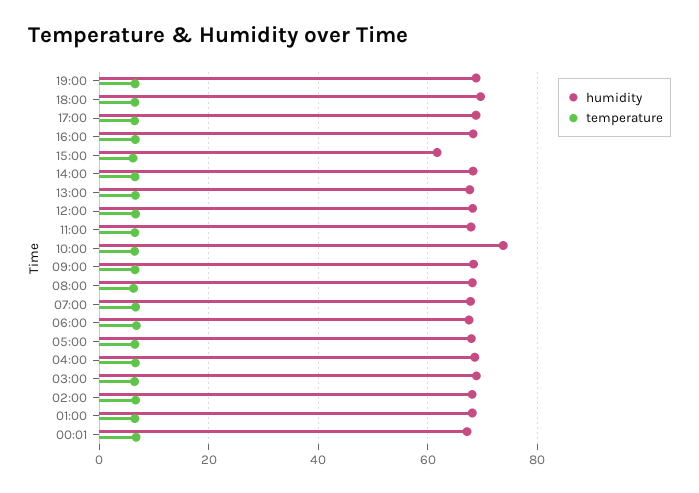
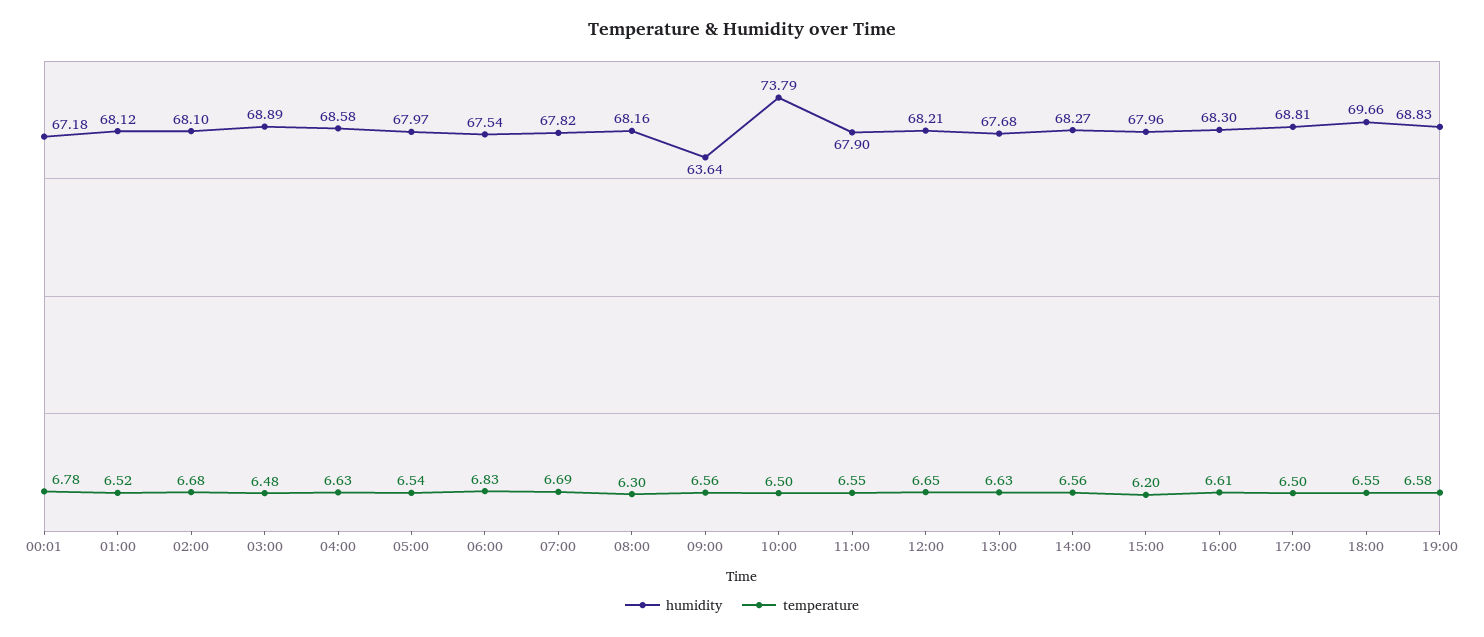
  {
    "humidity": {
      "19:00": 68.83,
      "18:00": 69.66,
      "17:00": 68.81,
      "16:00": 68.3,
-     "15:00": 62,
+     "15:00": 67.96,
      "14:00": 68.27,
      "13:00": 67.68,
      "12:00": 68.21,
      "11:00": 67.9,
      "10:00": 73.79,
-     "09:00": 68,
+     "09:00": 63.64,
      "08:00": 68.16,
      "07:00": 67.82,
      "06:00": 67.54,
      "05:00": 67.97,
      "04:00": 68.58,
      "03:00": 68.89,
      "02:00": 68.1,
      "01:00": 68.12,
      "00:01": 67.18
    },
    "temperature": {
      "19:00": 6.58,
      "18:00": 6.55,
      "17:00": 6.5,
      "16:00": 6.61,
      "15:00": 6.2,
      "14:00": 6.56,
      "13:00": 6.63,
      "12:00": 6.65,
      "11:00": 6.55,
      "10:00": 6.5,
      "09:00": 6.56,
      "08:00": 6.3,
      "07:00": 6.69,
      "06:00": 6.83,
      "05:00": 6.54,
      "04:00": 6.63,
      "03:00": 6.48,
      "02:00": 6.68,
      "01:00": 6.52,
      "00:01": 6.78
    }
  }

